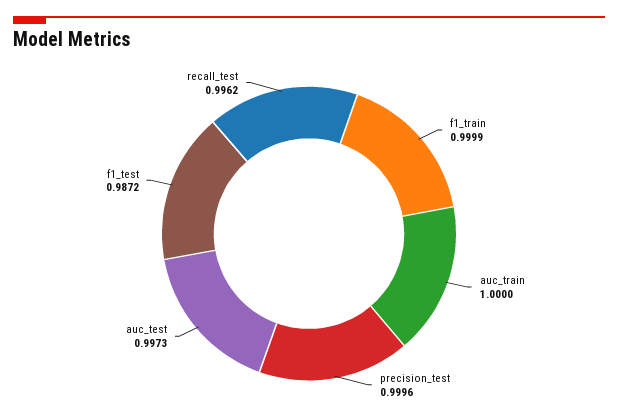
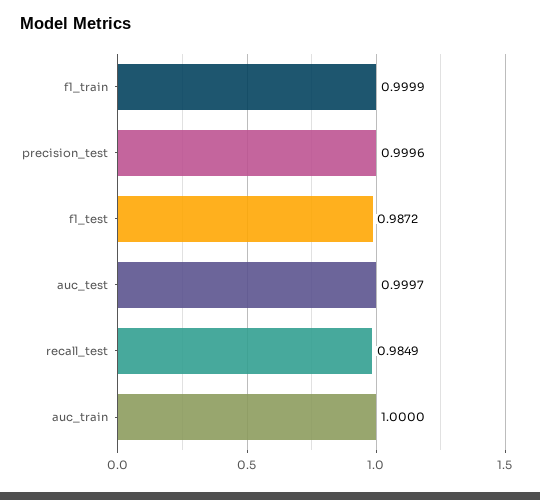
  {
    "f1_train": 0.9999,
    "auc_train": 1,
    "precision_test": 0.9996,
-   "auc_test": 0.9973,
+   "auc_test": 0.9997,
    "f1_test": 0.9872,
-   "recall_test": 0.9962
+   "recall_test": 0.9849
  }

